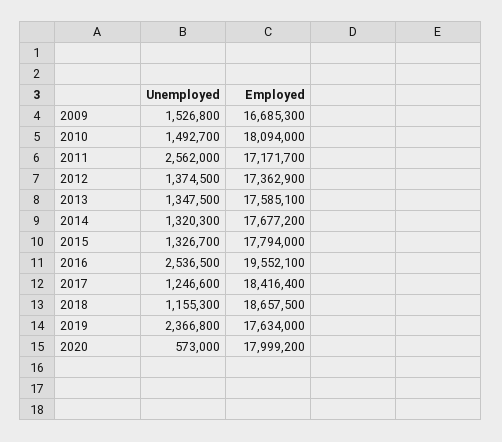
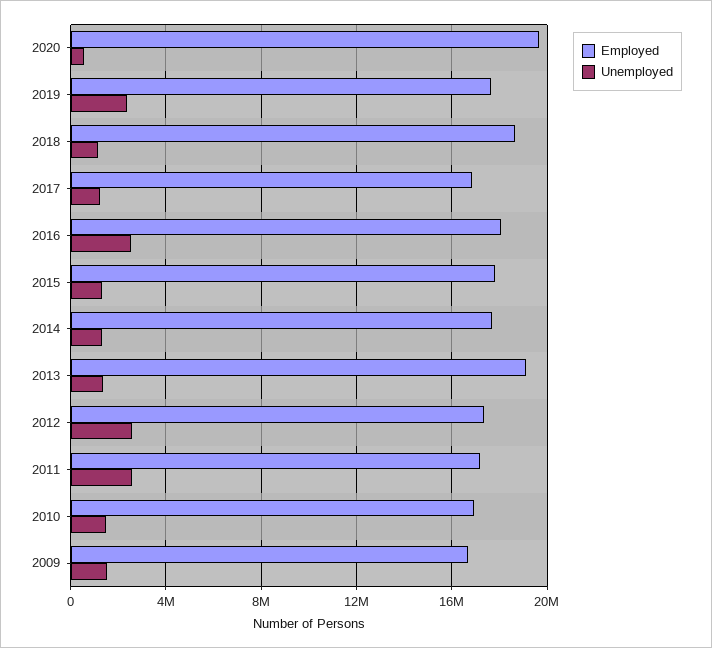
  {
    "Unemployed": {
      "2009": 1526800,
      "2010": 1492700,
      "2011": 2562000,
-     "2012": 1374500,
+     "2012": 2500000,
      "2013": 1347500,
      "2014": 1320300,
      "2015": 1326700,
      "2016": 2536500,
      "2017": 1246600,
      "2018": 1155300,
      "2019": 2366800,
      "2020": 573000
    },
    "Employed": {
      "2009": 16685300,
-     "2010": 18094000,
+     "2010": 17000000,
      "2011": 17171700,
      "2012": 17362900,
-     "2013": 17585100,
+     "2013": 19000000,
      "2014": 17677200,
      "2015": 17794000,
-     "2016": 19552100,
+     "2016": 18000000,
-     "2017": 18416400,
+     "2017": 17000000,
      "2018": 18657500,
      "2019": 17634000,
-     "2020": 17999200
+     "2020": 19500000
    }
  }

